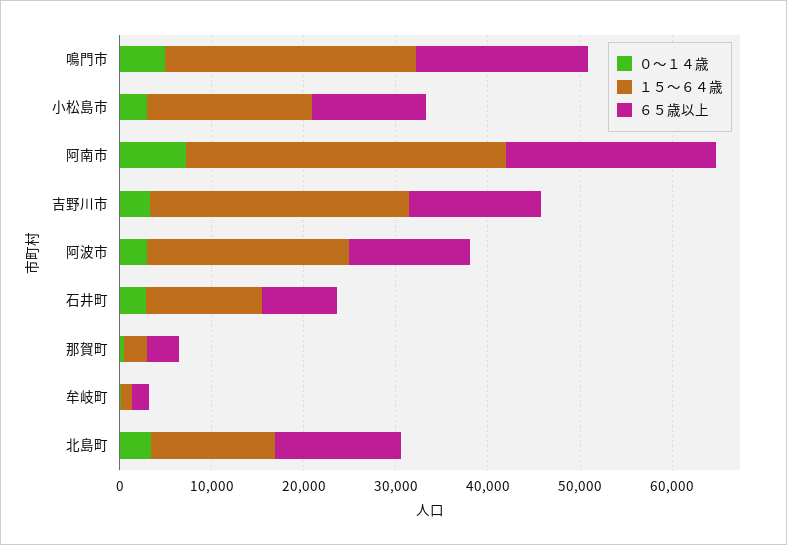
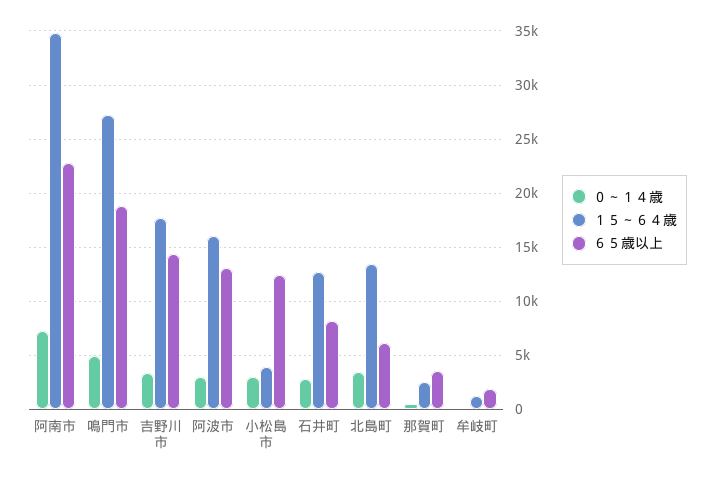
  {
    "０～１４歳": {
      "鳴門市": 5000,
      "小松島市": 3000,
      "阿南市": 7000,
      "吉野川市": 3000,
      "阿波市": 3000,
      "石井町": 3000,
      "那賀町": 0,
      "牟岐町": 0,
      "北島町": 3000
    },
    "１５～６４歳": {
      "鳴門市": 27000,
-     "小松島市": 18000,
+     "小松島市": 4000,
      "阿南市": 35000,
-     "吉野川市": 28000,
+     "吉野川市": 18000,
-     "阿波市": 22000,
+     "阿波市": 16000,
      "石井町": 13000,
      "那賀町": 2000,
      "牟岐町": 1000,
      "北島町": 13000
    },
    "６５歳以上": {
      "鳴門市": 19000,
      "小松島市": 12000,
      "阿南市": 23000,
      "吉野川市": 14000,
      "阿波市": 13000,
      "石井町": 8000,
      "那賀町": 3000,
      "牟岐町": 2000,
-     "北島町": 14000
+     "北島町": 6000
    }
  }

